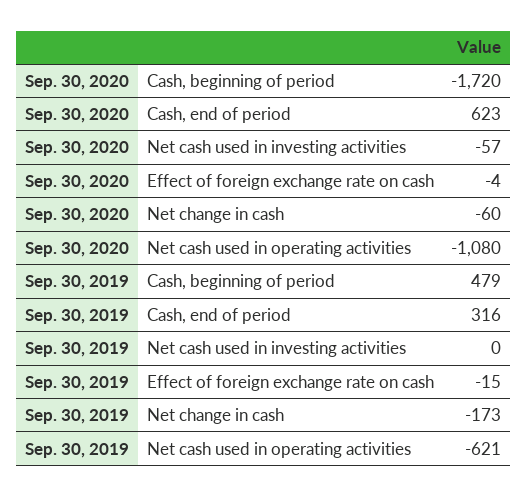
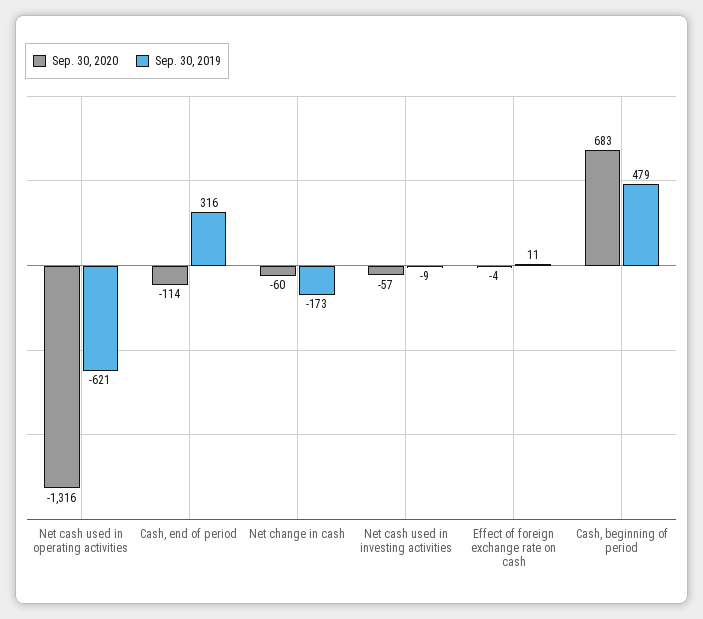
  {
    "Sep. 30, 2020": {
-     "Cash, beginning of period": -1720,
+     "Cash, beginning of period": 683,
-     "Cash, end of period": 623,
+     "Cash, end of period": -114,
      "Net cash used in investing activities": -57,
      "Effect of foreign exchange rate on cash": -4,
      "Net change in cash": -60,
-     "Net cash used in operating activities": -1080
+     "Net cash used in operating activities": -1316
    },
    "Sep. 30, 2019": {
      "Cash, beginning of period": 479,
      "Cash, end of period": 316,
-     "Net cash used in investing activities": 0,
+     "Net cash used in investing activities": -9,
-     "Effect of foreign exchange rate on cash": -15,
+     "Effect of foreign exchange rate on cash": 11,
      "Net change in cash": -173,
      "Net cash used in operating activities": -621
    }
  }

